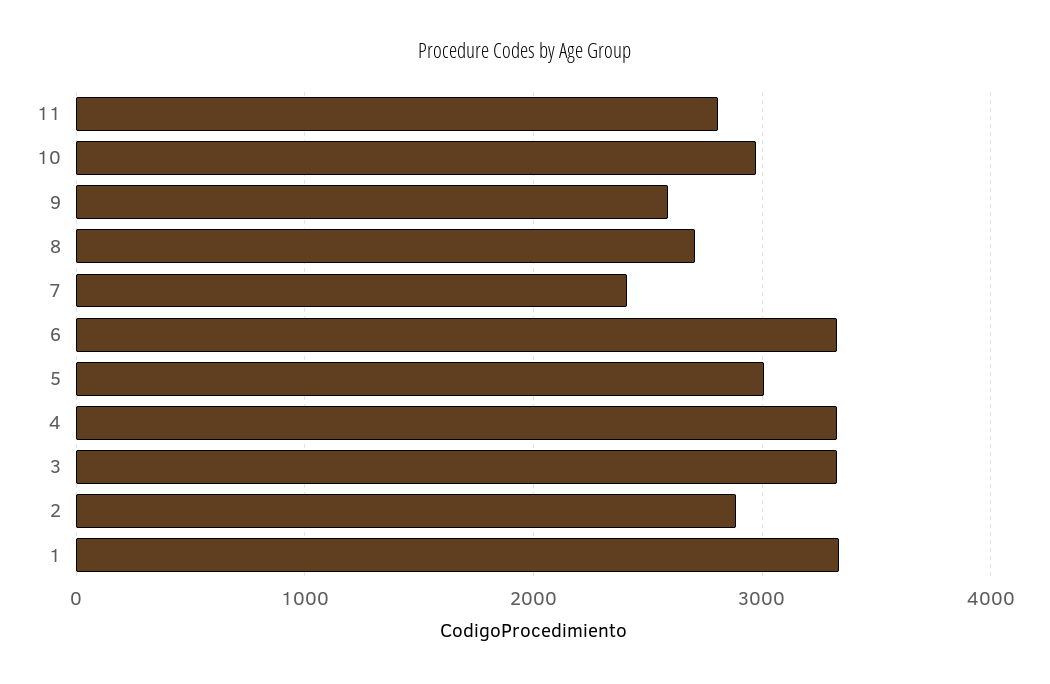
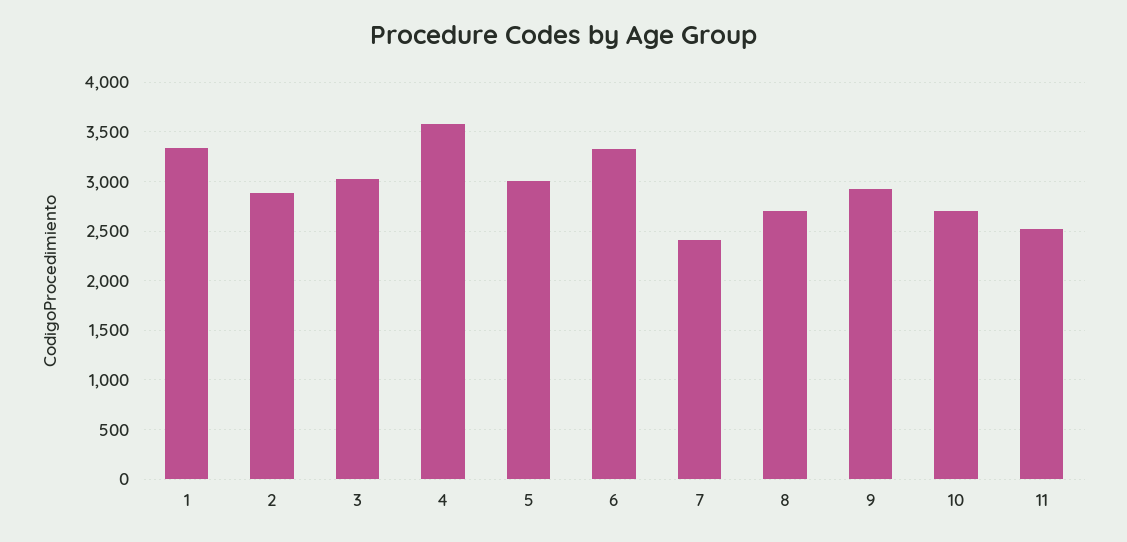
  {
-   "11": 2800,
+   "11": 2500,
-   "10": 3000,
+   "10": 2700,
-   "9": 2600,
+   "9": 2900,
    "8": 2700,
    "7": 2400,
    "6": 3300,
    "5": 3000,
-   "4": 3300,
+   "4": 3600,
-   "3": 3300,
+   "3": 3000,
    "2": 2900,
    "1": 3300
  }

